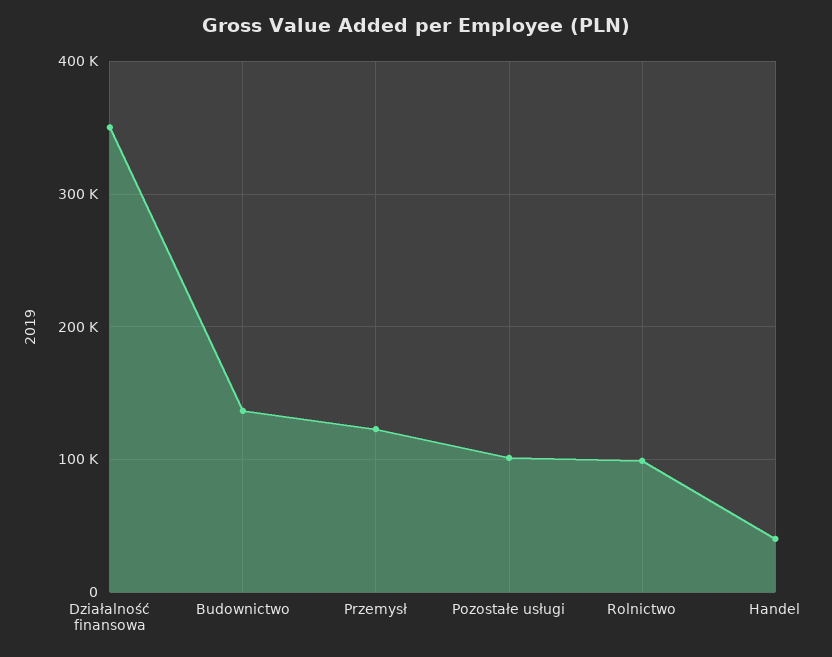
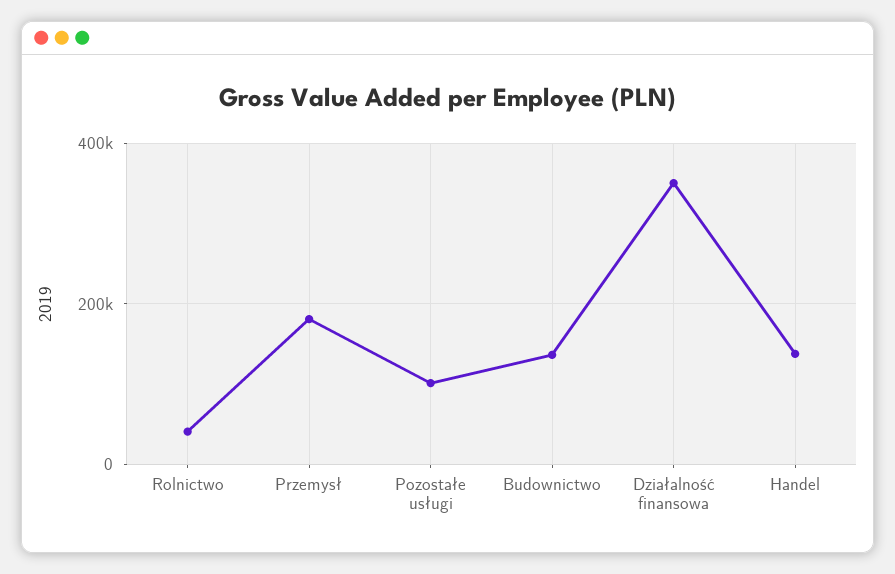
  {
    "Działalność finansowa": 350000,
    "Budownictwo": 140000,
-   "Przemysł": 120000,
+   "Przemysł": 180000,
    "Pozostałe usługi": 100000,
-   "Rolnictwo": 100000,
+   "Rolnictwo": 40000,
-   "Handel": 40000
+   "Handel": 140000
  }

